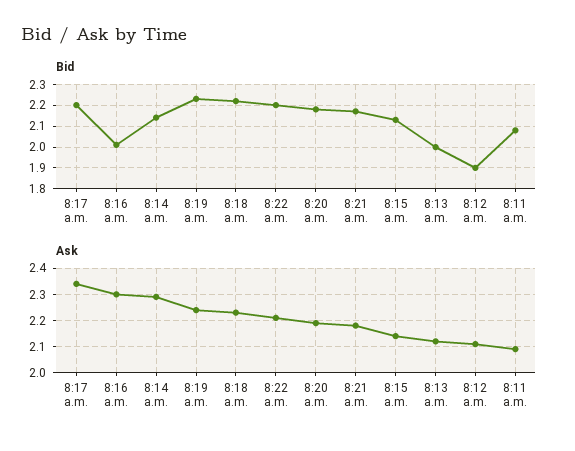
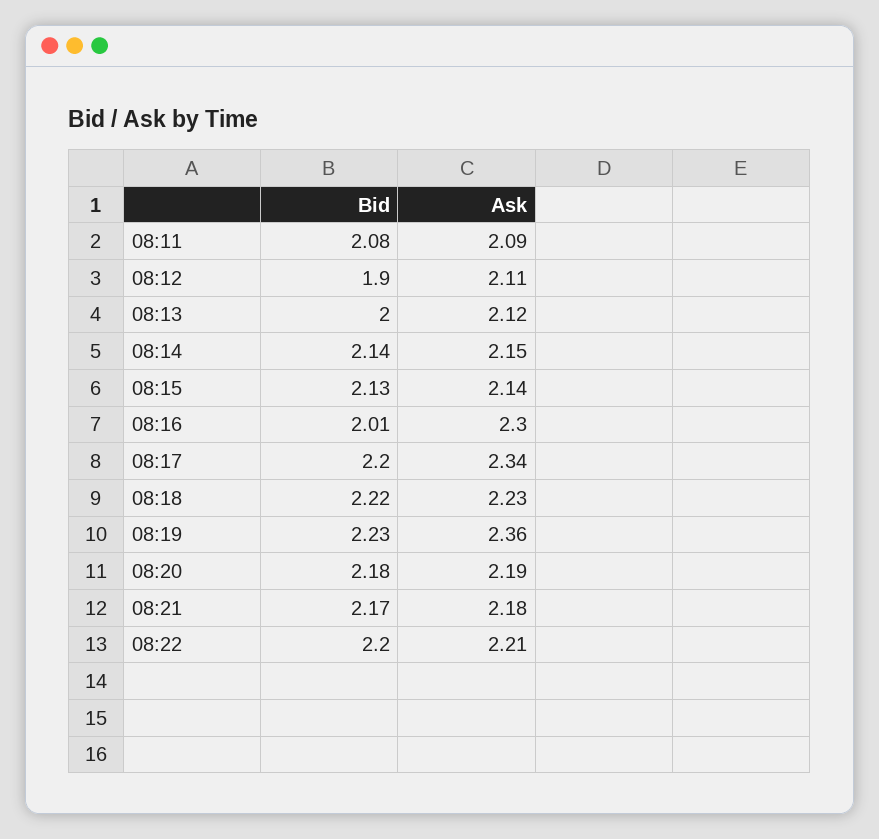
  {
    "Bid": {
      "8:17 a.m.": 2.2,
      "8:16 a.m.": 2.01,
      "8:14 a.m.": 2.14,
      "8:19 a.m.": 2.23,
      "8:18 a.m.": 2.22,
      "8:22 a.m.": 2.2,
      "8:20 a.m.": 2.18,
      "8:21 a.m.": 2.17,
      "8:15 a.m.": 2.13,
      "8:13 a.m.": 2,
      "8:12 a.m.": 1.9,
      "8:11 a.m.": 2.08
    },
    "Ask": {
      "8:17 a.m.": 2.34,
      "8:16 a.m.": 2.3,
-     "8:14 a.m.": 2.3,
+     "8:14 a.m.": 2.15,
-     "8:19 a.m.": 2.25,
+     "8:19 a.m.": 2.36,
      "8:18 a.m.": 2.23,
      "8:22 a.m.": 2.21,
      "8:20 a.m.": 2.19,
      "8:21 a.m.": 2.18,
      "8:15 a.m.": 2.14,
      "8:13 a.m.": 2.12,
      "8:12 a.m.": 2.11,
      "8:11 a.m.": 2.09
    }
  }

